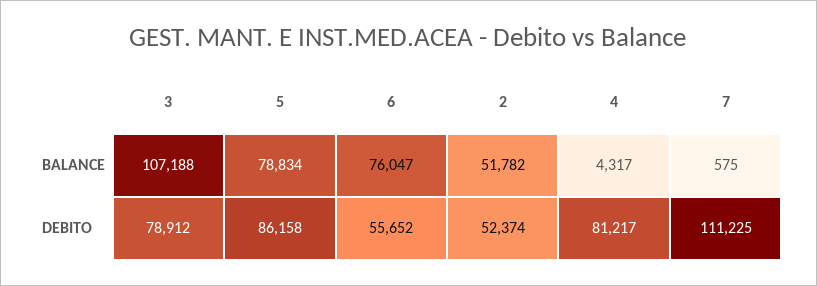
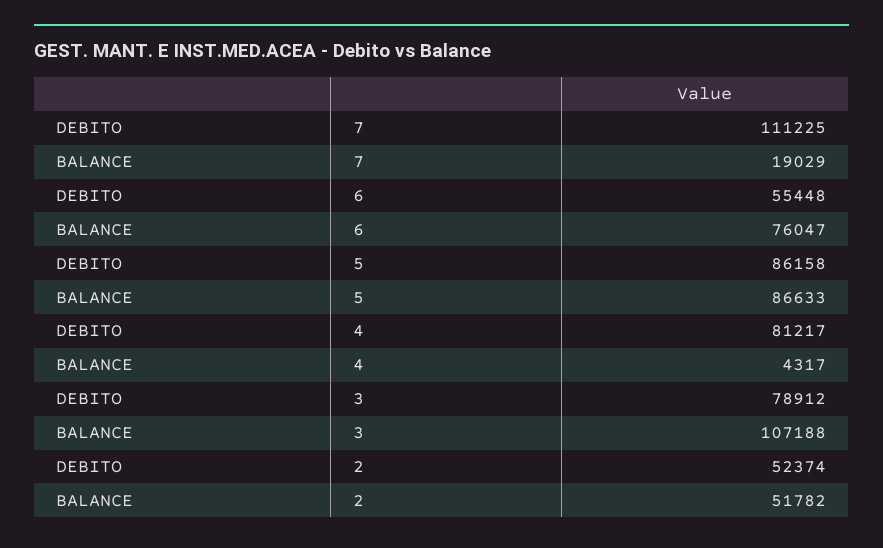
  {
    "3": {
      "BALANCE": 107188,
      "DEBITO": 78912
    },
    "5": {
-     "BALANCE": 78834,
+     "BALANCE": 86633,
      "DEBITO": 86158
    },
    "6": {
      "BALANCE": 76047,
-     "DEBITO": 55652
+     "DEBITO": 55448
    },
    "2": {
      "BALANCE": 51782,
      "DEBITO": 52374
    },
    "4": {
      "BALANCE": 4317,
      "DEBITO": 81217
    },
    "7": {
-     "BALANCE": 575,
+     "BALANCE": 19029,
      "DEBITO": 111225
    }
  }

